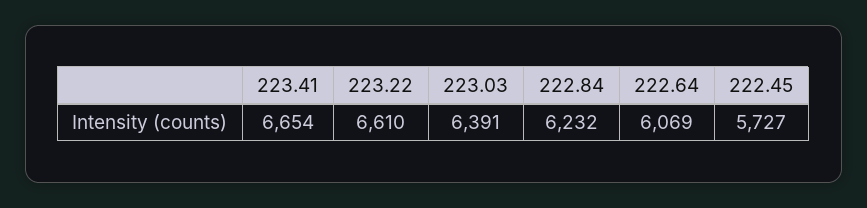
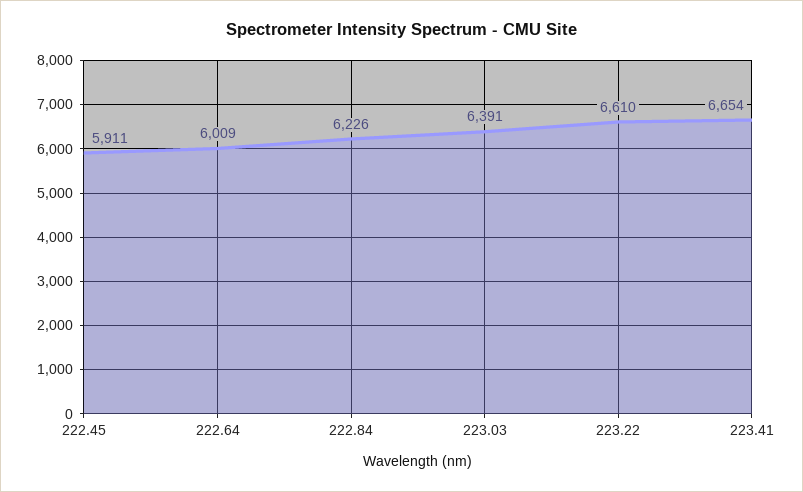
  {
    "223.41": 6654,
    "223.22": 6610,
    "223.03": 6391,
-   "222.84": 6232,
+   "222.84": 6226,
-   "222.64": 6069,
+   "222.64": 6009,
-   "222.45": 5727
+   "222.45": 5911
  }

